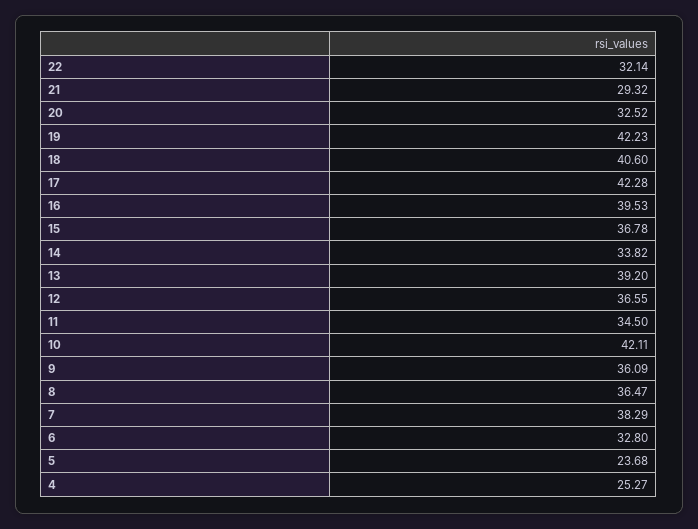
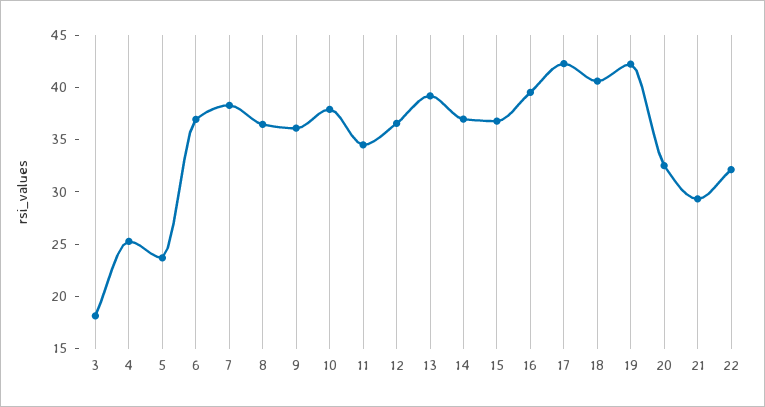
  {
    "22": 32.14,
    "21": 29.32,
    "20": 32.52,
    "19": 42.23,
    "18": 40.6,
    "17": 42.28,
    "16": 39.53,
    "15": 36.78,
-   "14": 33.82,
+   "14": 37,
    "13": 39.2,
    "12": 36.55,
    "11": 34.5,
-   "10": 42.11,
+   "10": 38,
    "9": 36.09,
    "8": 36.47,
    "7": 38.29,
-   "6": 32.8,
+   "6": 37,
    "5": 23.68,
-   "4": 25.27
+   "4": 25.27,
+   "3": 18
  }

